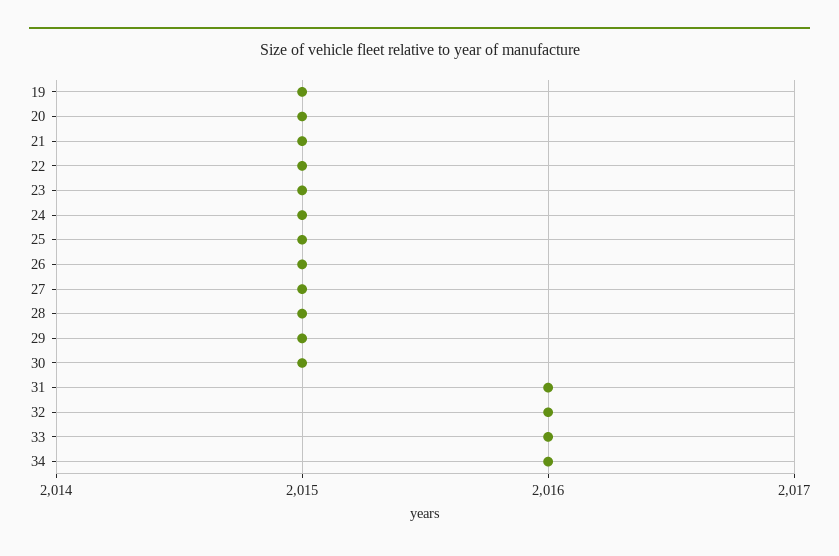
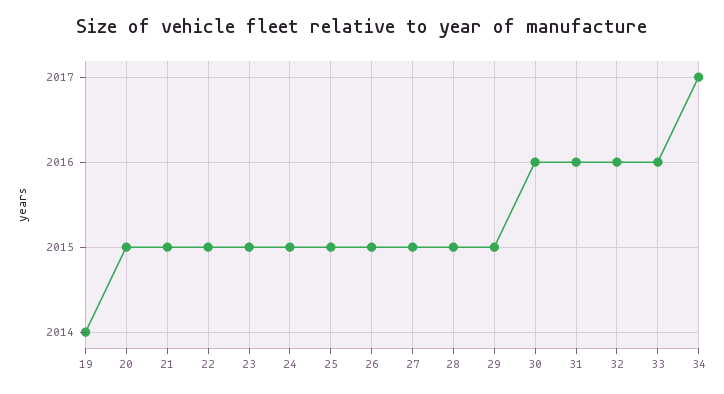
  {
-   "19": 2015,
+   "19": 2014,
    "20": 2015,
    "21": 2015,
    "22": 2015,
    "23": 2015,
    "24": 2015,
    "25": 2015,
    "26": 2015,
    "27": 2015,
    "28": 2015,
    "29": 2015,
-   "30": 2015,
+   "30": 2016,
    "31": 2016,
    "32": 2016,
    "33": 2016,
-   "34": 2016
+   "34": 2017
  }

